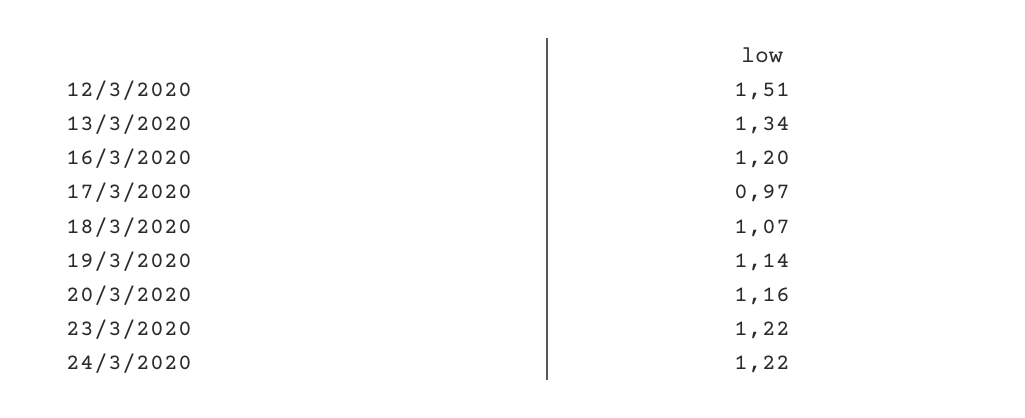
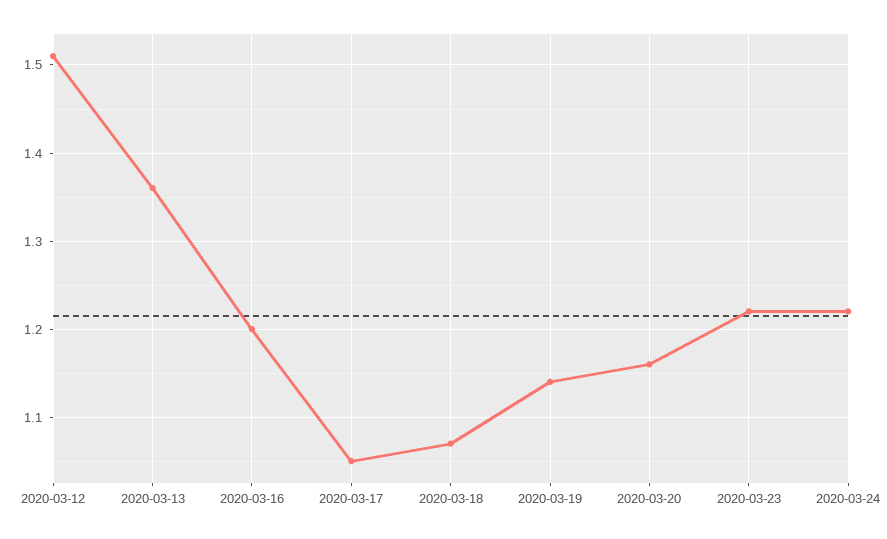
  {
    "12/3/2020": 1.51,
-   "13/3/2020": 1.34,
+   "13/3/2020": 1.36,
    "16/3/2020": 1.2,
-   "17/3/2020": 0.97,
+   "17/3/2020": 1.05,
    "18/3/2020": 1.07,
    "19/3/2020": 1.14,
    "20/3/2020": 1.16,
    "23/3/2020": 1.22,
    "24/3/2020": 1.22
  }

